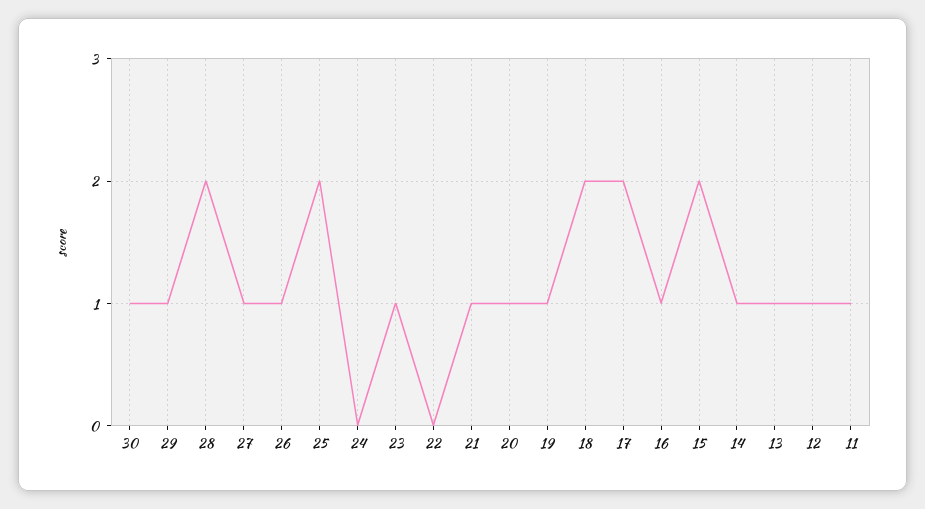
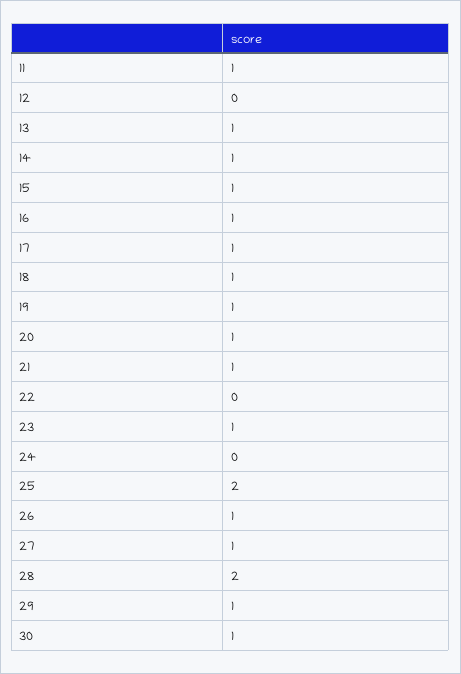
  {
    "30": 1,
    "29": 1,
    "28": 2,
    "27": 1,
    "26": 1,
    "25": 2,
    "24": 0,
    "23": 1,
    "22": 0,
    "21": 1,
    "20": 1,
    "19": 1,
-   "18": 2,
+   "18": 1,
-   "17": 2,
+   "17": 1,
    "16": 1,
-   "15": 2,
+   "15": 1,
    "14": 1,
    "13": 1,
-   "12": 1,
+   "12": 0,
    "11": 1
  }

